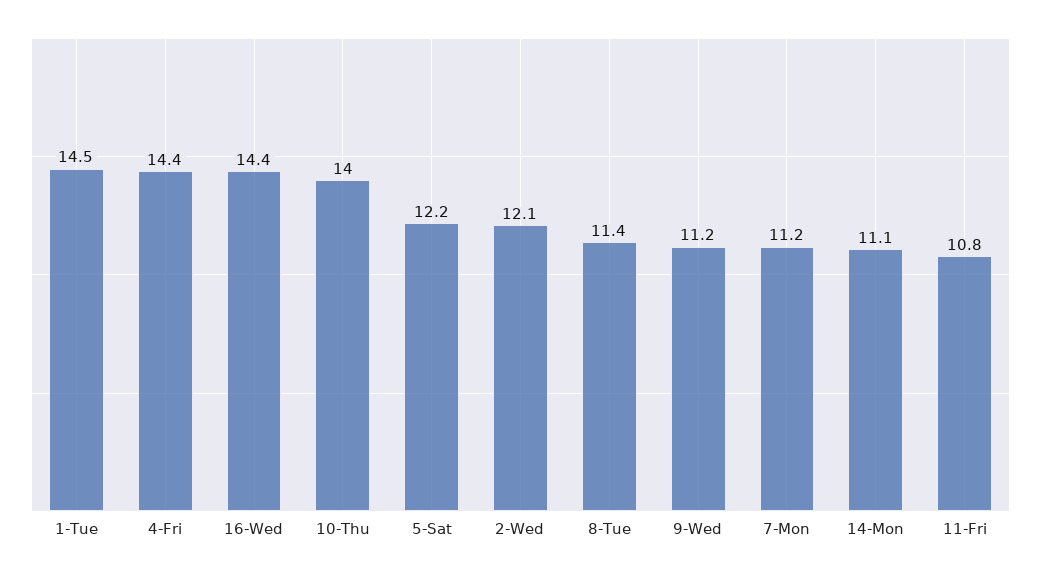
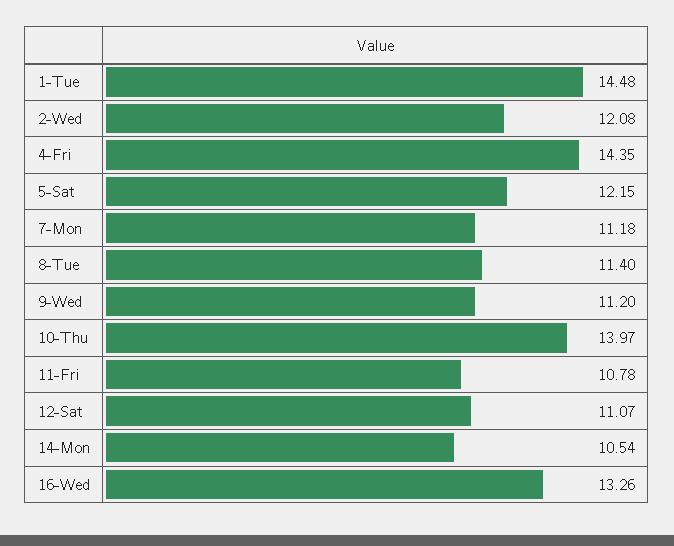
  {
    "1-Tue": 14.48,
    "4-Fri": 14.35,
-   "16-Wed": 14.4,
+   "16-Wed": 13.26,
    "10-Thu": 13.97,
    "5-Sat": 12.15,
    "2-Wed": 12.08,
    "8-Tue": 11.4,
    "9-Wed": 11.2,
    "7-Mon": 11.18,
-   "14-Mon": 11.1,
+   "14-Mon": 10.54,
-   "11-Fri": 10.78
+   "11-Fri": 10.78,
+   "12-Sat": 11.07
  }

